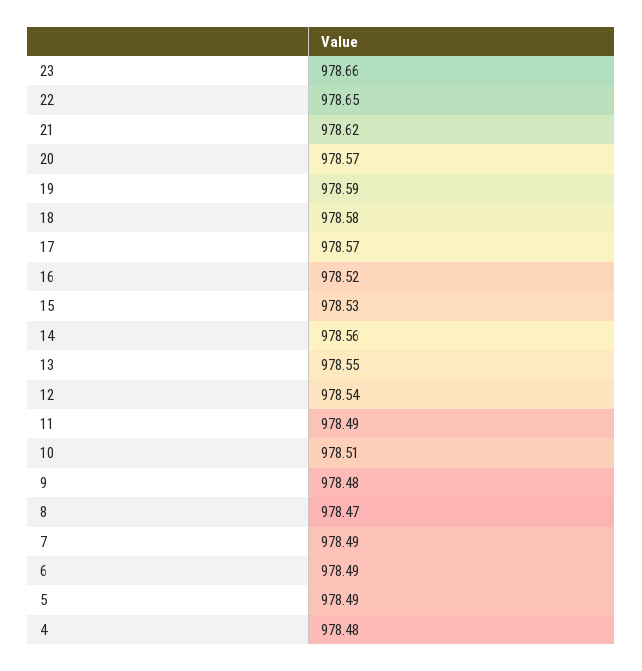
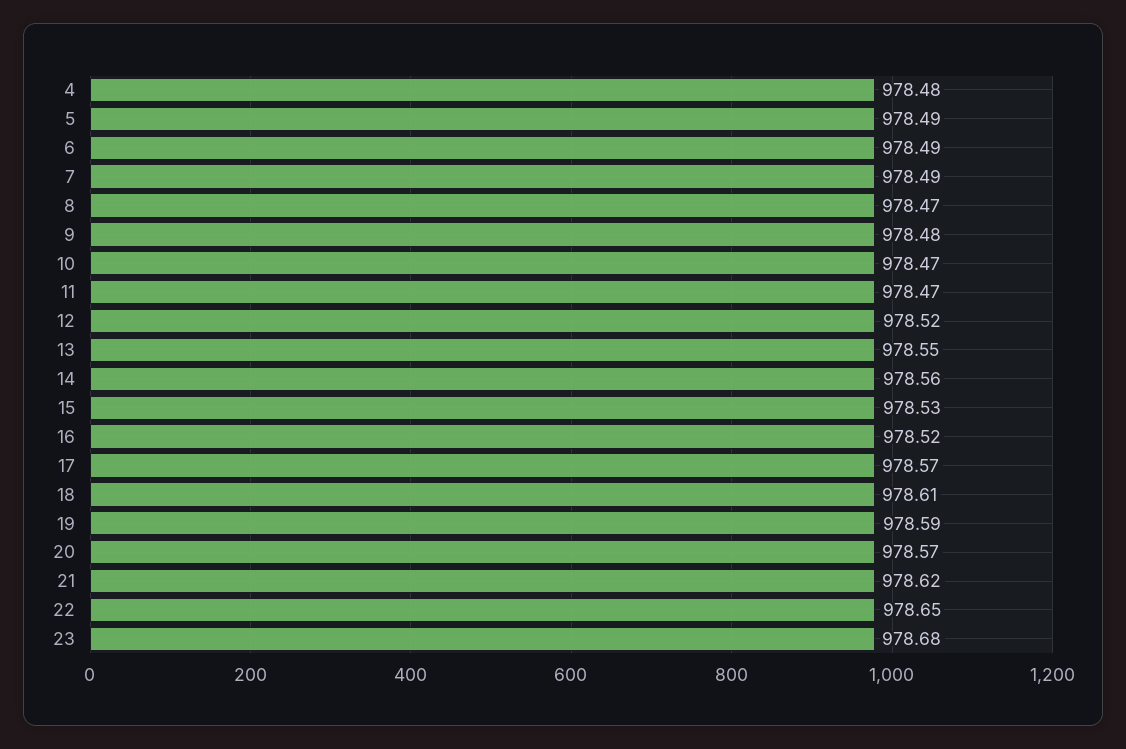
  {
-   "23": 978.66,
+   "23": 978.68,
    "22": 978.65,
    "21": 978.62,
    "20": 978.57,
    "19": 978.59,
-   "18": 978.58,
+   "18": 978.61,
    "17": 978.57,
    "16": 978.52,
    "15": 978.53,
    "14": 978.56,
    "13": 978.55,
-   "12": 978.54,
+   "12": 978.52,
-   "11": 978.49,
+   "11": 978.47,
-   "10": 978.51,
+   "10": 978.47,
    "9": 978.48,
    "8": 978.47,
    "7": 978.49,
    "6": 978.49,
    "5": 978.49,
    "4": 978.48
  }

